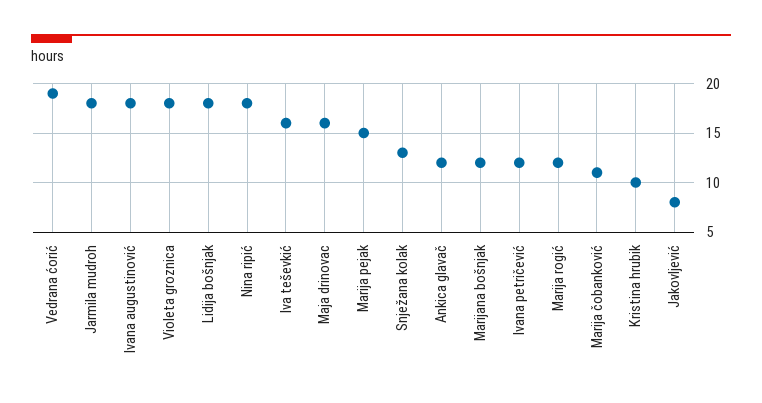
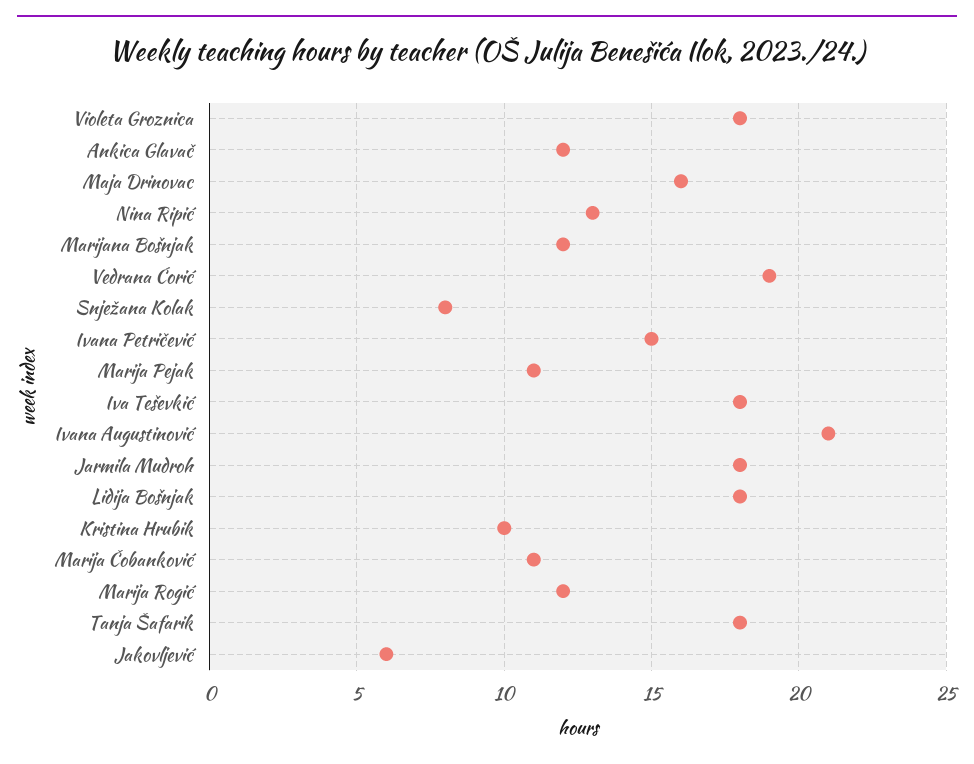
  {
    "Vedrana ćorić": 19,
    "Jarmila mudroh": 18,
-   "Ivana augustinović": 18,
+   "Ivana augustinović": 21,
    "Violeta groznica": 18,
    "Lidija bošnjak": 18,
-   "Nina ripić": 18,
+   "Nina ripić": 13,
-   "Iva teševkić": 16,
+   "Iva teševkić": 18,
    "Maja drinovac": 16,
-   "Marija pejak": 15,
+   "Marija pejak": 11,
-   "Snježana kolak": 13,
+   "Snježana kolak": 8,
    "Ankica glavač": 12,
    "Marijana bošnjak": 12,
-   "Ivana petričević": 12,
+   "Ivana petričević": 15,
    "Marija rogić": 12,
    "Marija čobanković": 11,
    "Kristina hrubik": 10,
-   "Jakovljević": 8
+   "Jakovljević": 6,
+   "Tanja Šafarik": 18
  }

